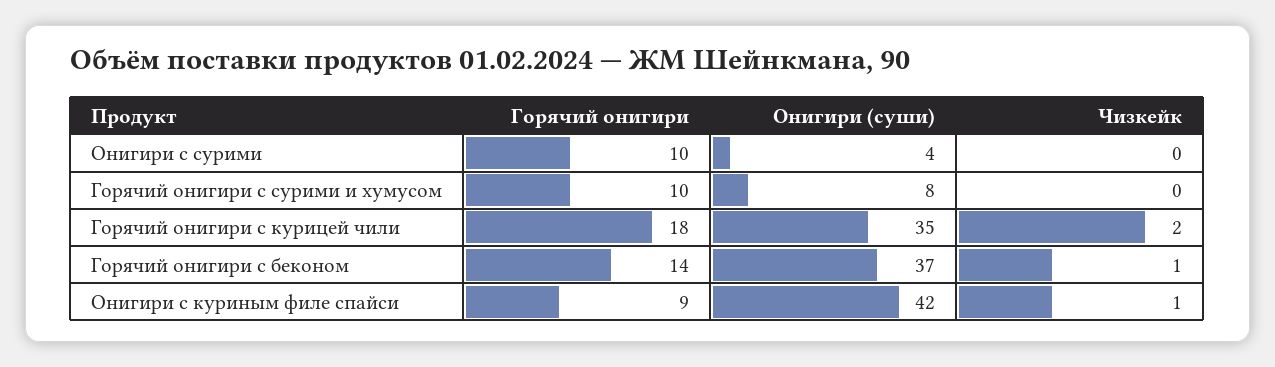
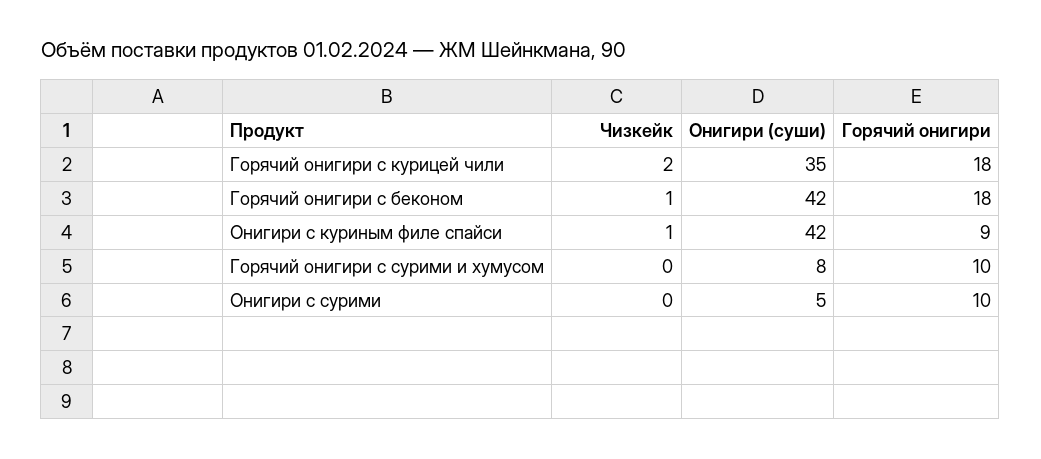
  {
    "Горячий онигири": {
      "Онигири с сурими": 10,
      "Горячий онигири с сурими и хумусом": 10,
      "Горячий онигири с курицей чили": 18,
-     "Горячий онигири с беконом": 14,
+     "Горячий онигири с беконом": 18,
      "Онигири с куриным филе спайси": 9
    },
    "Онигири (суши)": {
-     "Онигири с сурими": 4,
+     "Онигири с сурими": 5,
      "Горячий онигири с сурими и хумусом": 8,
      "Горячий онигири с курицей чили": 35,
-     "Горячий онигири с беконом": 37,
+     "Горячий онигири с беконом": 42,
      "Онигири с куриным филе спайси": 42
    },
    "Чизкейк": {
      "Онигири с сурими": 0,
      "Горячий онигири с сурими и хумусом": 0,
      "Горячий онигири с курицей чили": 2,
      "Горячий онигири с беконом": 1,
      "Онигири с куриным филе спайси": 1
    }
  }

